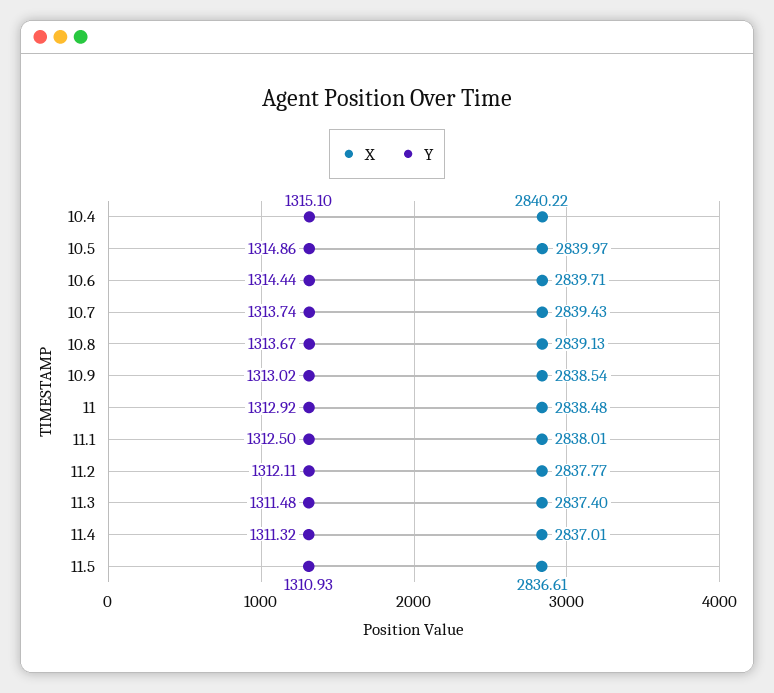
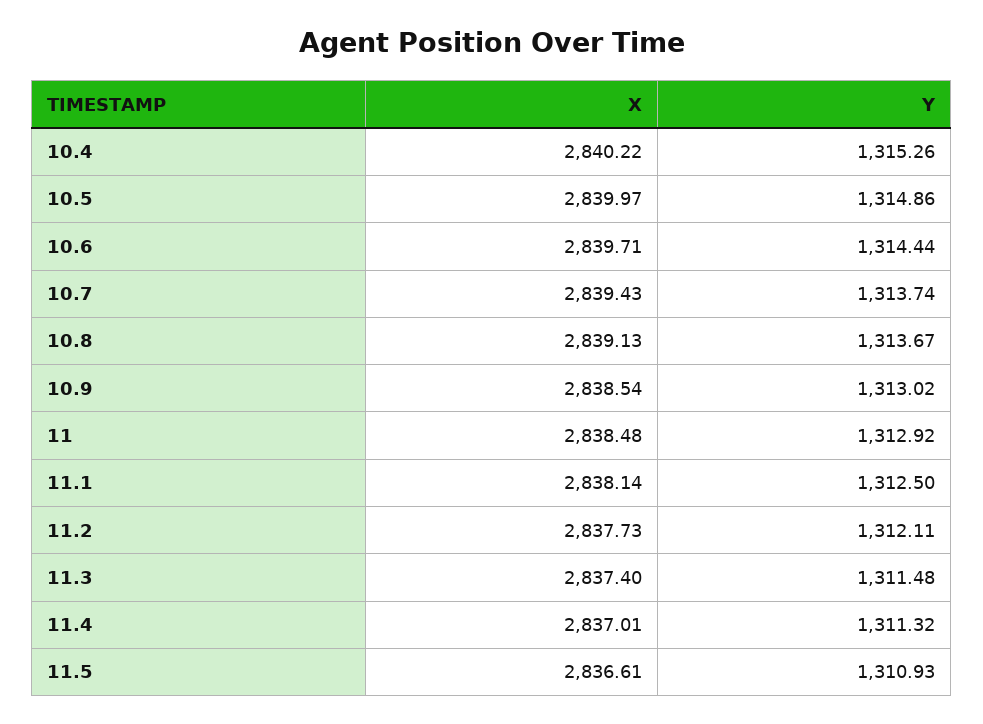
  {
    "X": {
      "10.4": 2840.22,
      "10.5": 2839.97,
      "10.6": 2839.71,
      "10.7": 2839.43,
      "10.8": 2839.13,
      "10.9": 2838.54,
      "11": 2838.48,
-     "11.1": 2838.01,
+     "11.1": 2838.14,
-     "11.2": 2837.77,
+     "11.2": 2837.73,
      "11.3": 2837.4,
      "11.4": 2837.01,
      "11.5": 2836.61
    },
    "Y": {
-     "10.4": 1315.1,
+     "10.4": 1315.26,
      "10.5": 1314.86,
      "10.6": 1314.44,
      "10.7": 1313.74,
      "10.8": 1313.67,
      "10.9": 1313.02,
      "11": 1312.92,
      "11.1": 1312.5,
      "11.2": 1312.11,
      "11.3": 1311.48,
      "11.4": 1311.32,
      "11.5": 1310.93
    }
  }

